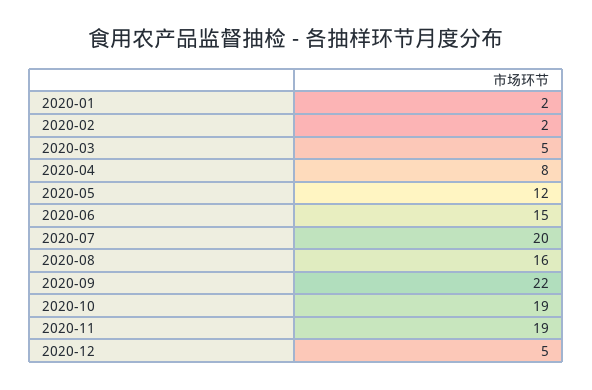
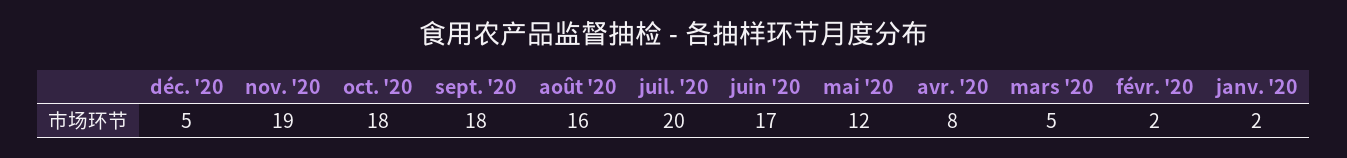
  {
    "2020-01": 2,
    "2020-02": 2,
    "2020-03": 5,
    "2020-04": 8,
    "2020-05": 12,
-   "2020-06": 15,
+   "2020-06": 17,
    "2020-07": 20,
    "2020-08": 16,
-   "2020-09": 22,
+   "2020-09": 18,
-   "2020-10": 19,
+   "2020-10": 18,
    "2020-11": 19,
    "2020-12": 5
  }

